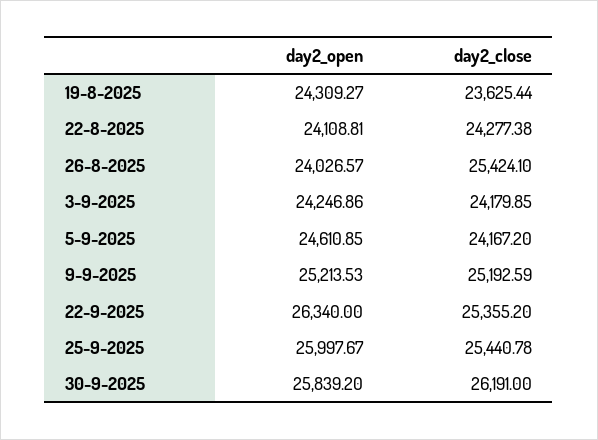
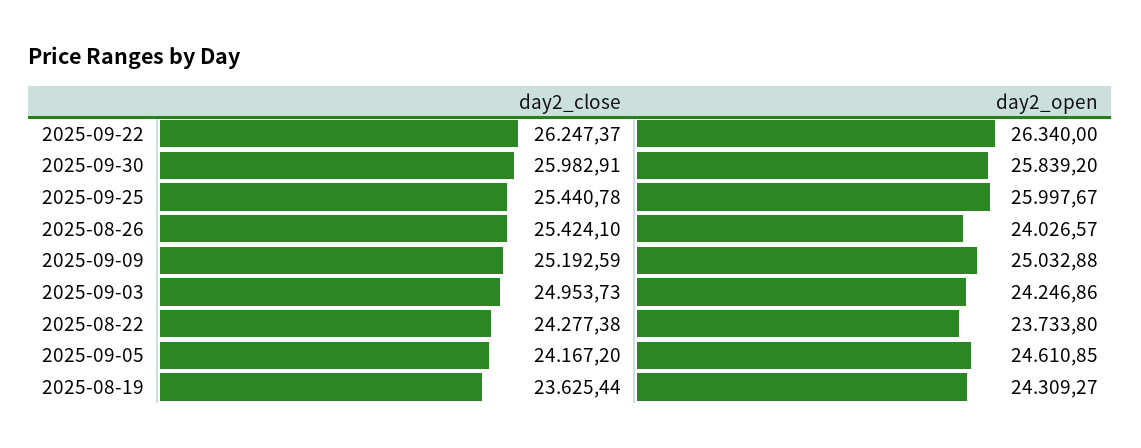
  {
    "day2_open": {
      "19-8-2025": 24309.27,
-     "22-8-2025": 24108.81,
+     "22-8-2025": 23733.8,
      "26-8-2025": 24026.57,
      "3-9-2025": 24246.86,
      "5-9-2025": 24610.85,
-     "9-9-2025": 25213.53,
+     "9-9-2025": 25032.88,
      "22-9-2025": 26340,
      "25-9-2025": 25997.67,
      "30-9-2025": 25839.2
    },
    "day2_close": {
      "19-8-2025": 23625.44,
      "22-8-2025": 24277.38,
      "26-8-2025": 25424.1,
-     "3-9-2025": 24179.85,
+     "3-9-2025": 24953.73,
      "5-9-2025": 24167.2,
      "9-9-2025": 25192.59,
-     "22-9-2025": 25355.2,
+     "22-9-2025": 26247.37,
      "25-9-2025": 25440.78,
-     "30-9-2025": 26191
+     "30-9-2025": 25982.91
    }
  }

